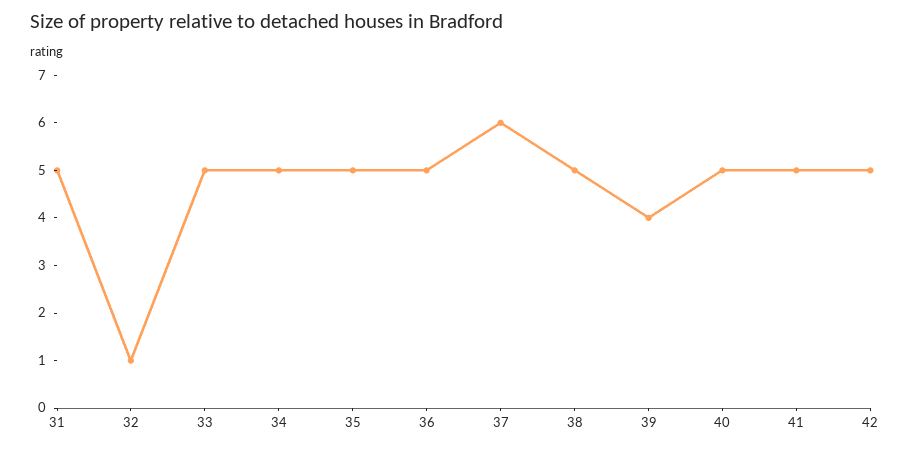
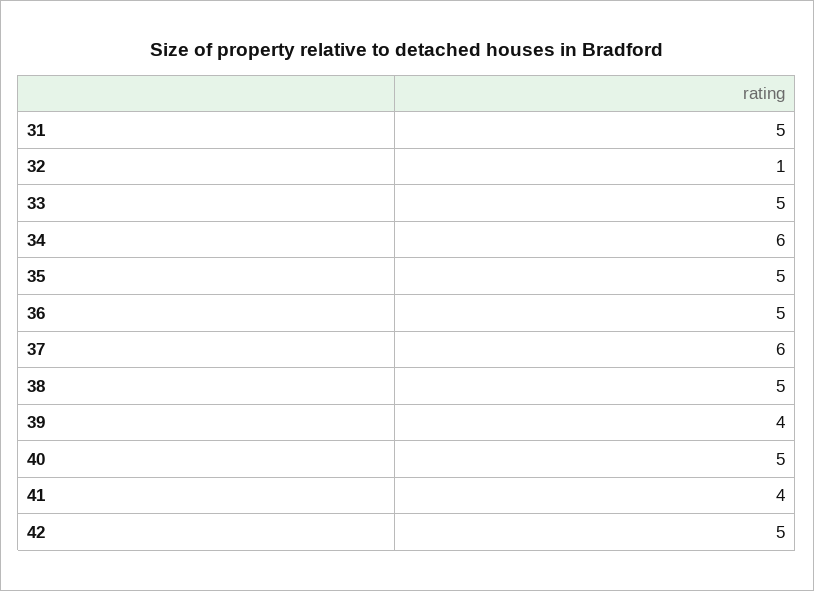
  {
    "31": 5,
    "32": 1,
    "33": 5,
-   "34": 5,
+   "34": 6,
    "35": 5,
    "36": 5,
    "37": 6,
    "38": 5,
    "39": 4,
    "40": 5,
-   "41": 5,
+   "41": 4,
    "42": 5
  }

